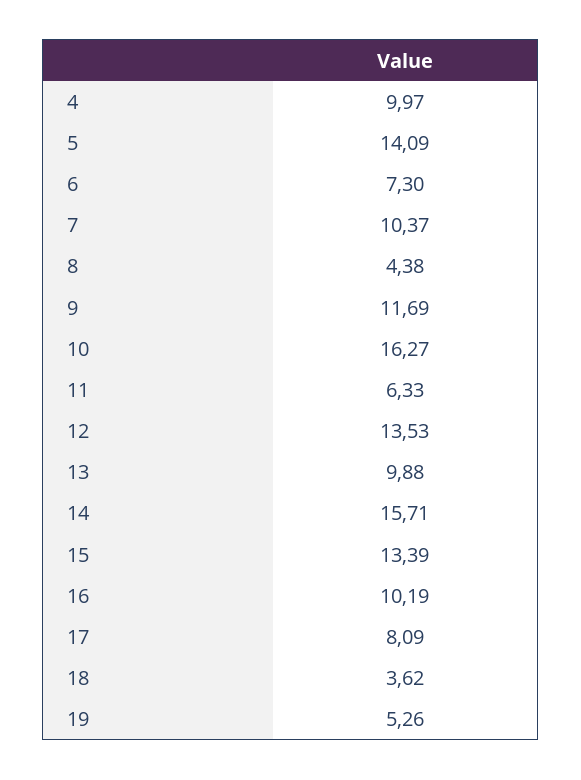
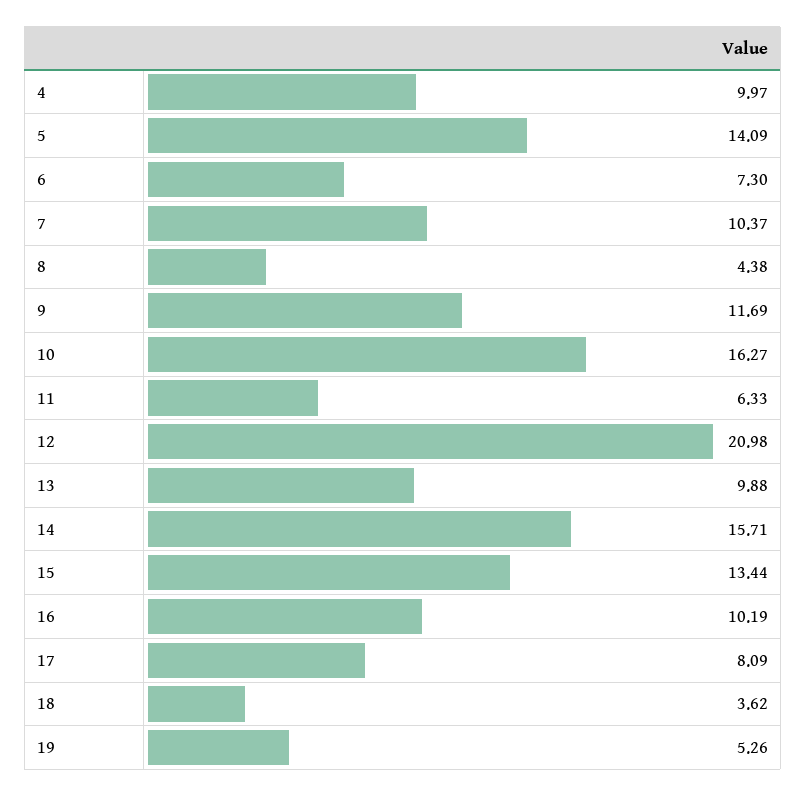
  {
    "4": 9.97,
    "5": 14.09,
    "6": 7.3,
    "7": 10.37,
    "8": 4.38,
    "9": 11.69,
    "10": 16.27,
    "11": 6.33,
-   "12": 13.53,
+   "12": 20.98,
    "13": 9.88,
    "14": 15.71,
-   "15": 13.39,
+   "15": 13.44,
    "16": 10.19,
    "17": 8.09,
    "18": 3.62,
    "19": 5.26
  }

